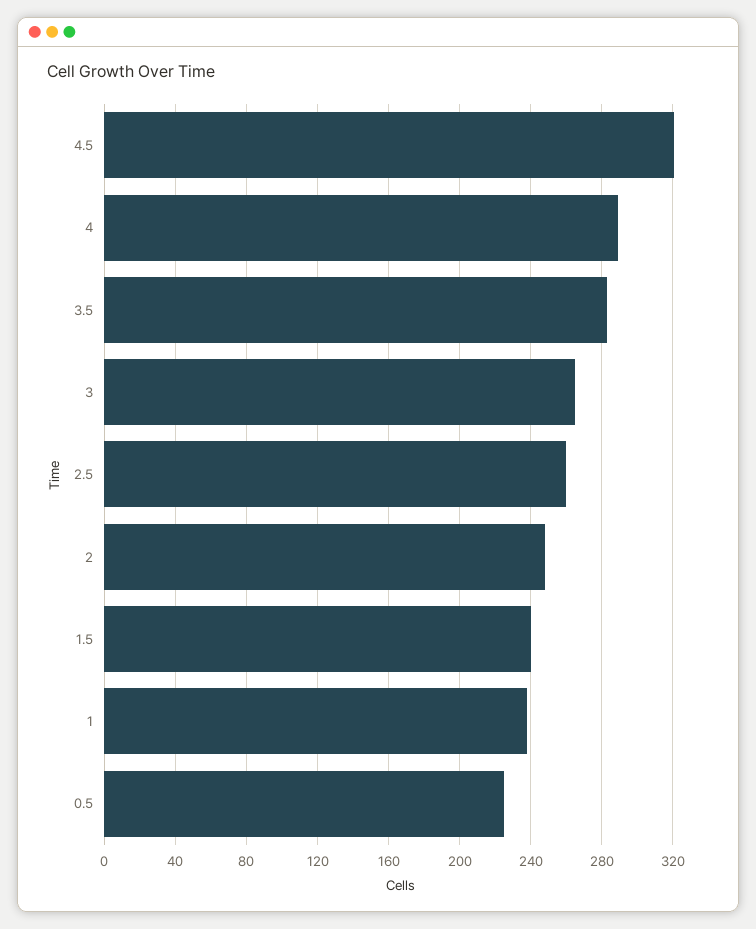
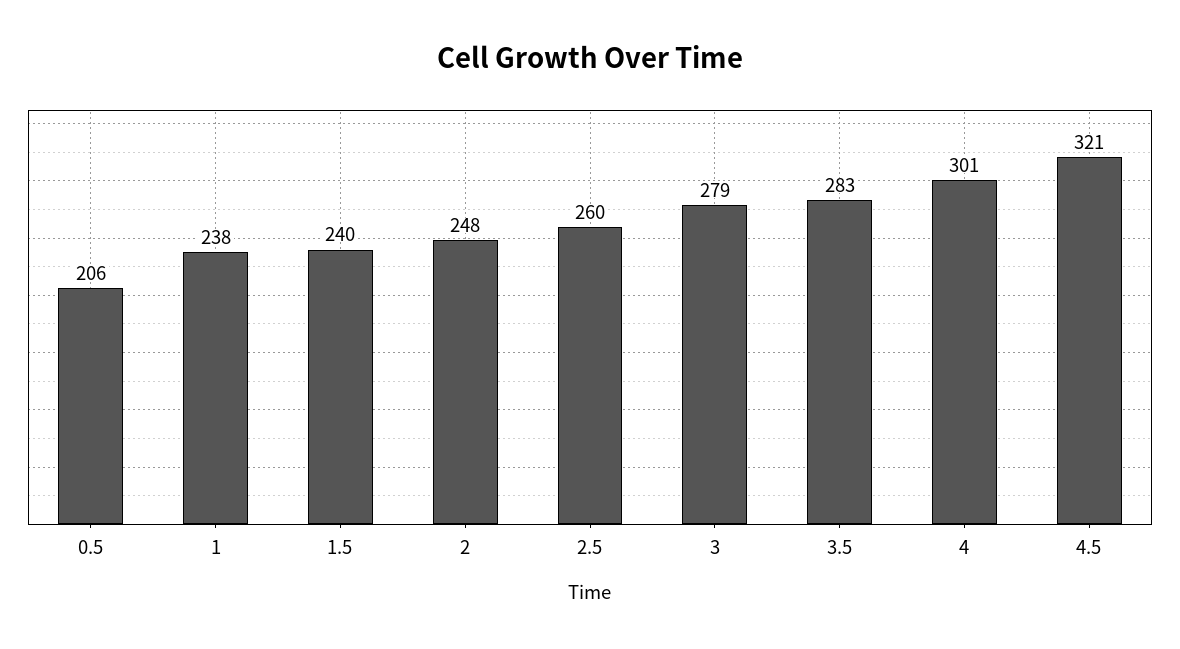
  {
    "4.5": 321,
-   "4": 290,
+   "4": 301,
    "3.5": 283,
-   "3": 265,
+   "3": 279,
    "2.5": 260,
    "2": 248,
    "1.5": 240,
    "1": 238,
-   "0.5": 225
+   "0.5": 206
  }

